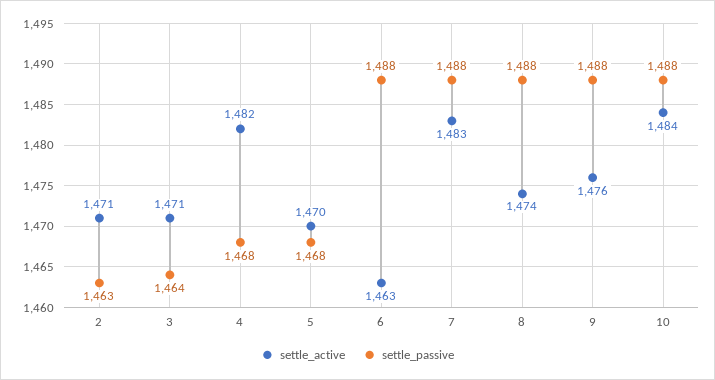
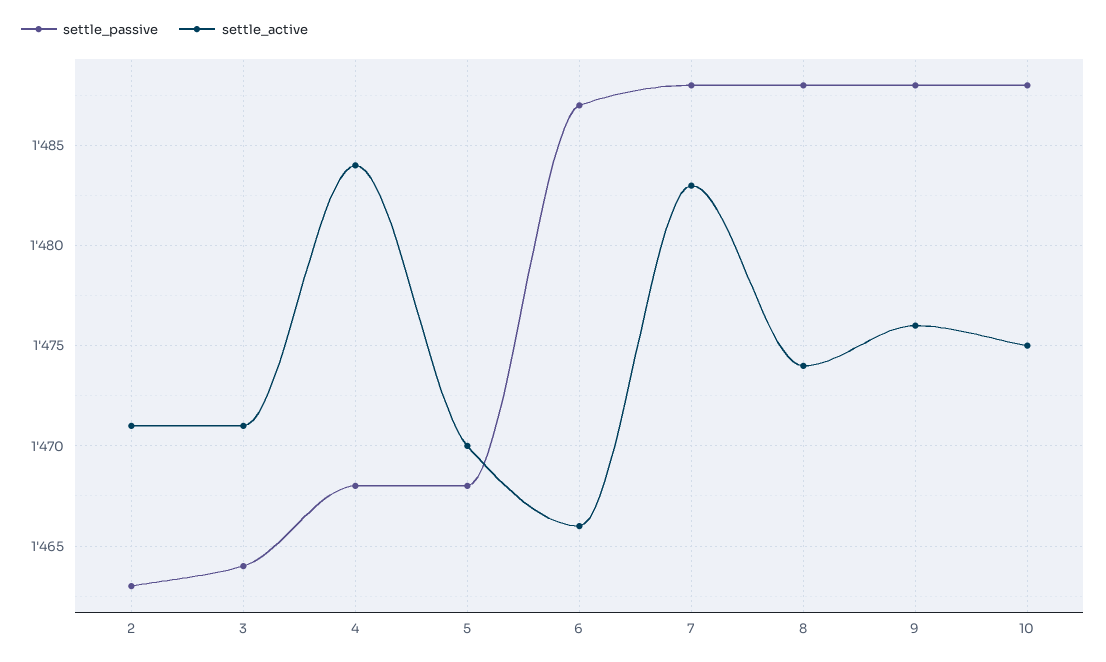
  {
    "settle_active": {
      "2": 1471,
      "3": 1471,
-     "4": 1482,
+     "4": 1484,
      "5": 1470,
-     "6": 1463,
+     "6": 1466,
      "7": 1483,
      "8": 1474,
      "9": 1476,
-     "10": 1484
+     "10": 1475
    },
    "settle_passive": {
      "2": 1463,
      "3": 1464,
      "4": 1468,
      "5": 1468,
-     "6": 1488,
+     "6": 1487,
      "7": 1488,
      "8": 1488,
      "9": 1488,
      "10": 1488
    }
  }

